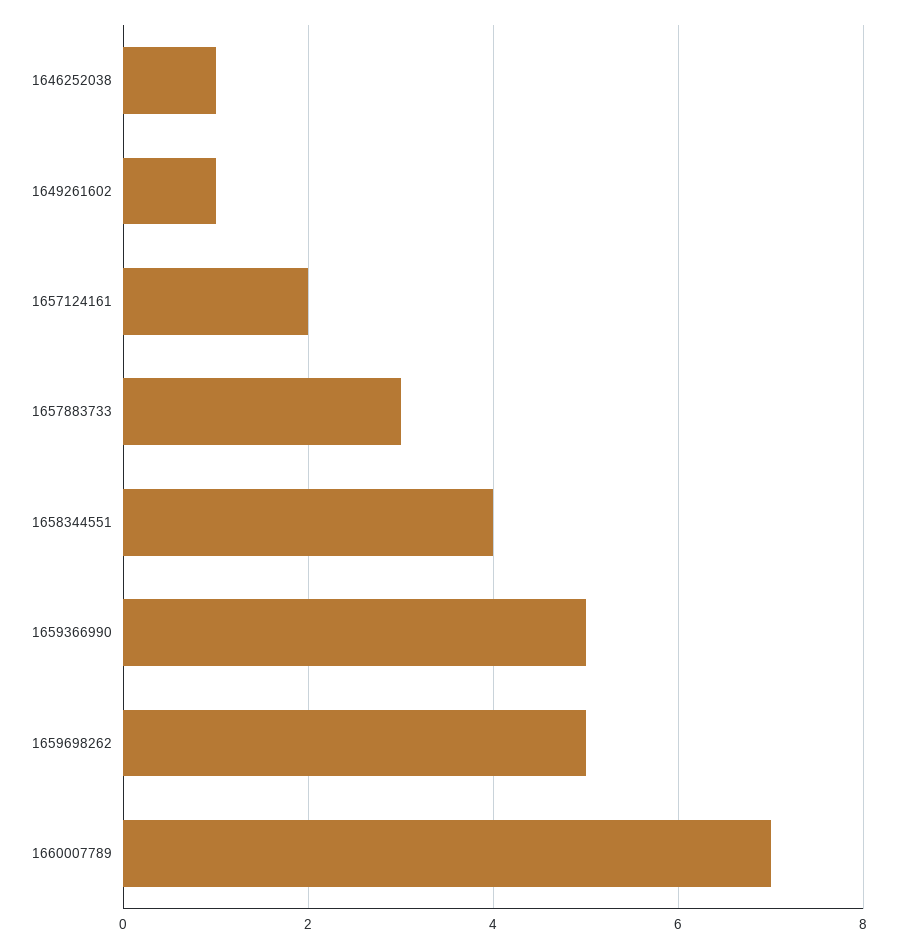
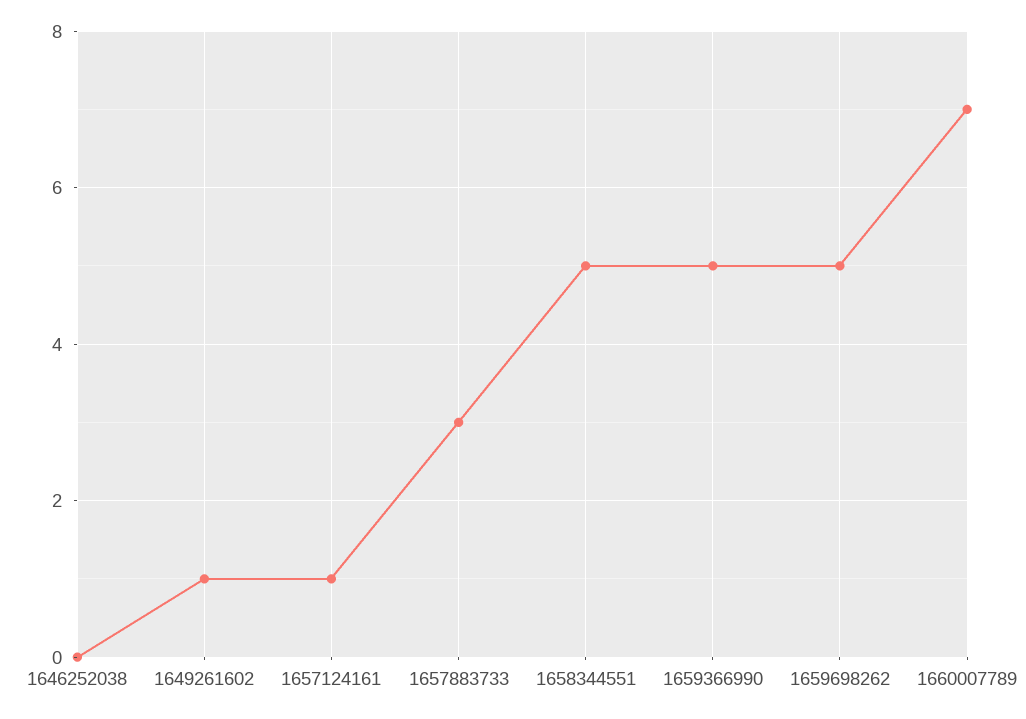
  {
-   "1646252038": 1,
+   "1646252038": 0,
    "1649261602": 1,
-   "1657124161": 2,
+   "1657124161": 1,
    "1657883733": 3,
-   "1658344551": 4,
+   "1658344551": 5,
    "1659366990": 5,
    "1659698262": 5,
    "1660007789": 7
  }

